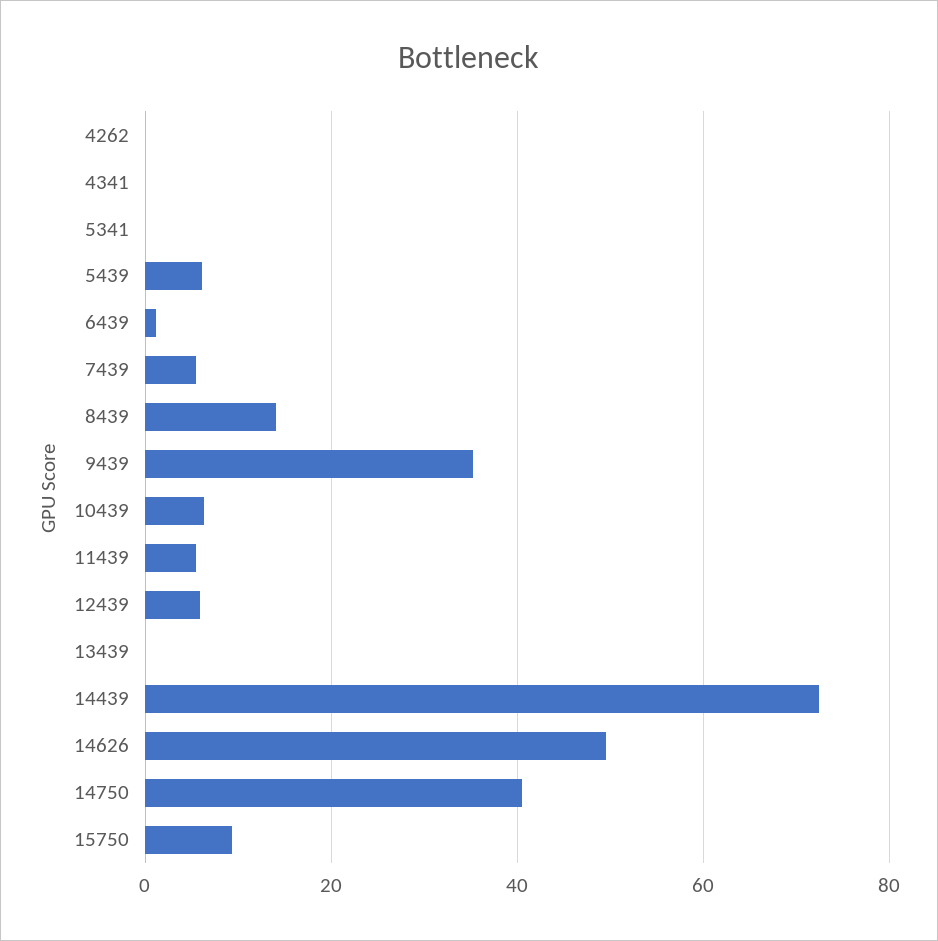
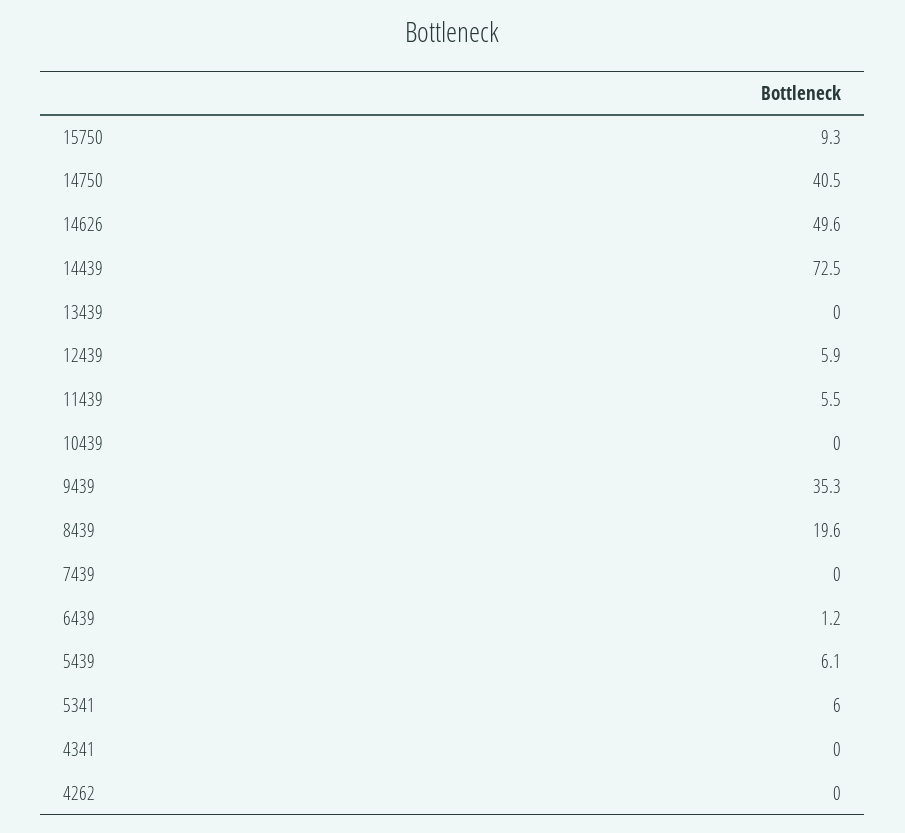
  {
    "4262": 0,
    "4341": 0,
-   "5341": 0,
+   "5341": 6,
    "5439": 6.1,
    "6439": 1.2,
-   "7439": 6,
+   "7439": 0,
-   "8439": 14,
+   "8439": 19.6,
    "9439": 35.3,
-   "10439": 6,
+   "10439": 0,
    "11439": 5.5,
    "12439": 5.9,
    "13439": 0,
    "14439": 72.5,
    "14626": 49.6,
    "14750": 40.5,
    "15750": 9.3
  }

